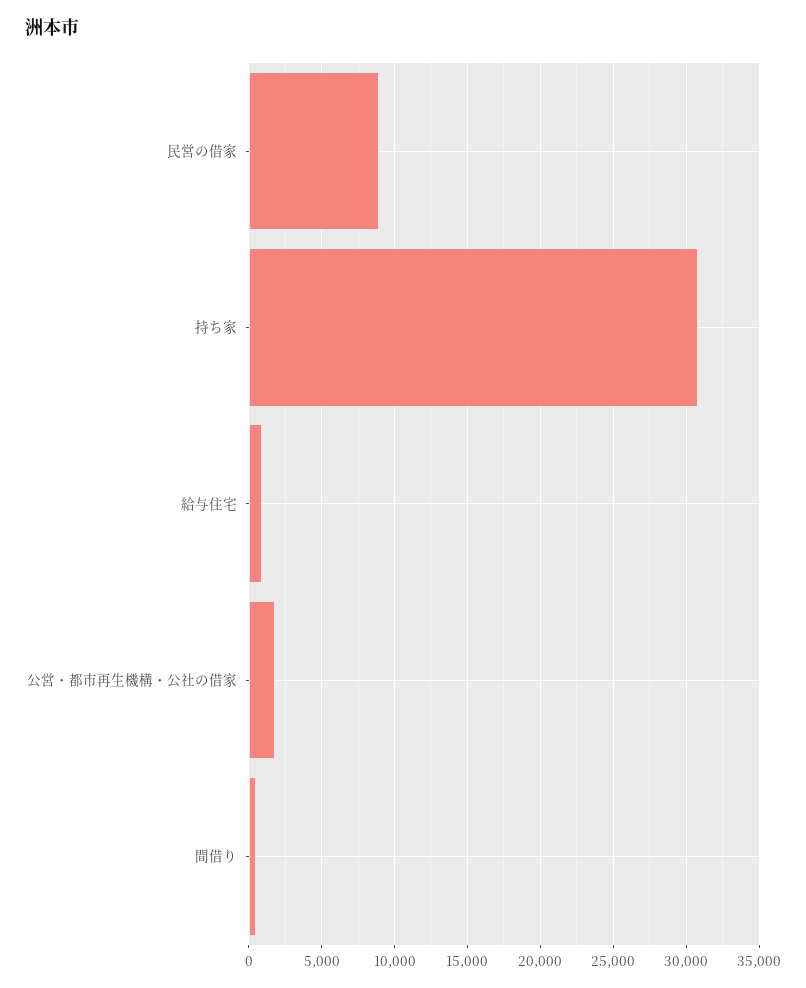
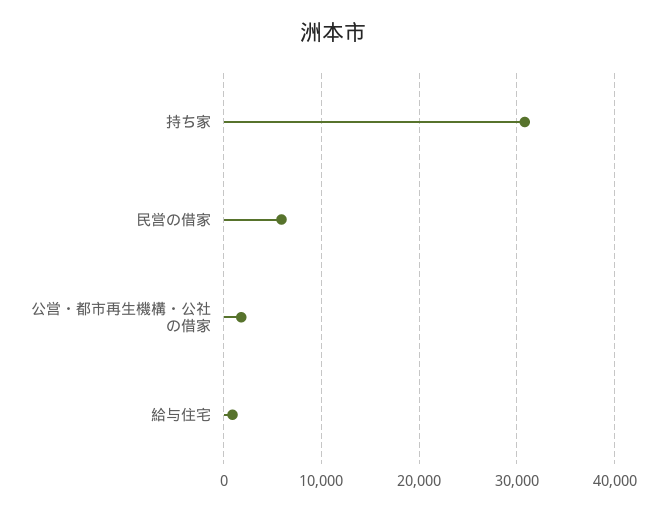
  {
-   "民営の借家": 9000,
+   "民営の借家": 6000,
    "持ち家": 31000,
    "給与住宅": 1000,
-   "公営・都市再生機構・公社の借家": 2000,
+   "公営・都市再生機構・公社の借家": 2000
-   "間借り": 500
  }

